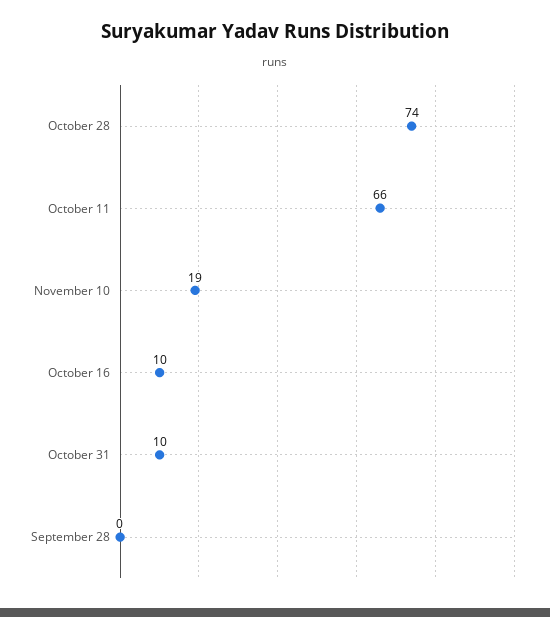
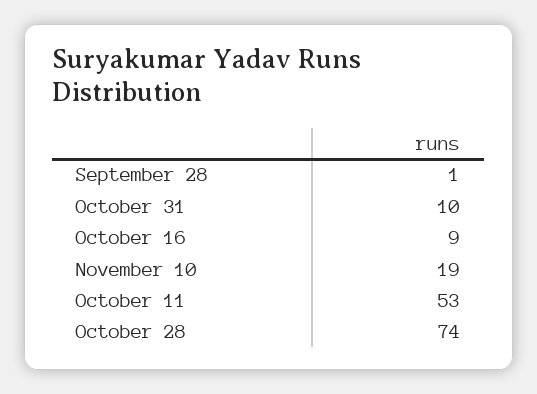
  {
    "October 28": 74,
-   "October 11": 66,
+   "October 11": 53,
    "November 10": 19,
-   "October 16": 10,
+   "October 16": 9,
    "October 31": 10,
-   "September 28": 0
+   "September 28": 1
  }

